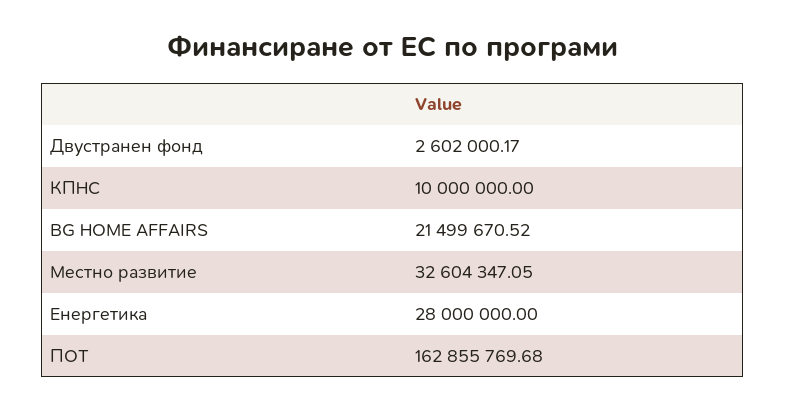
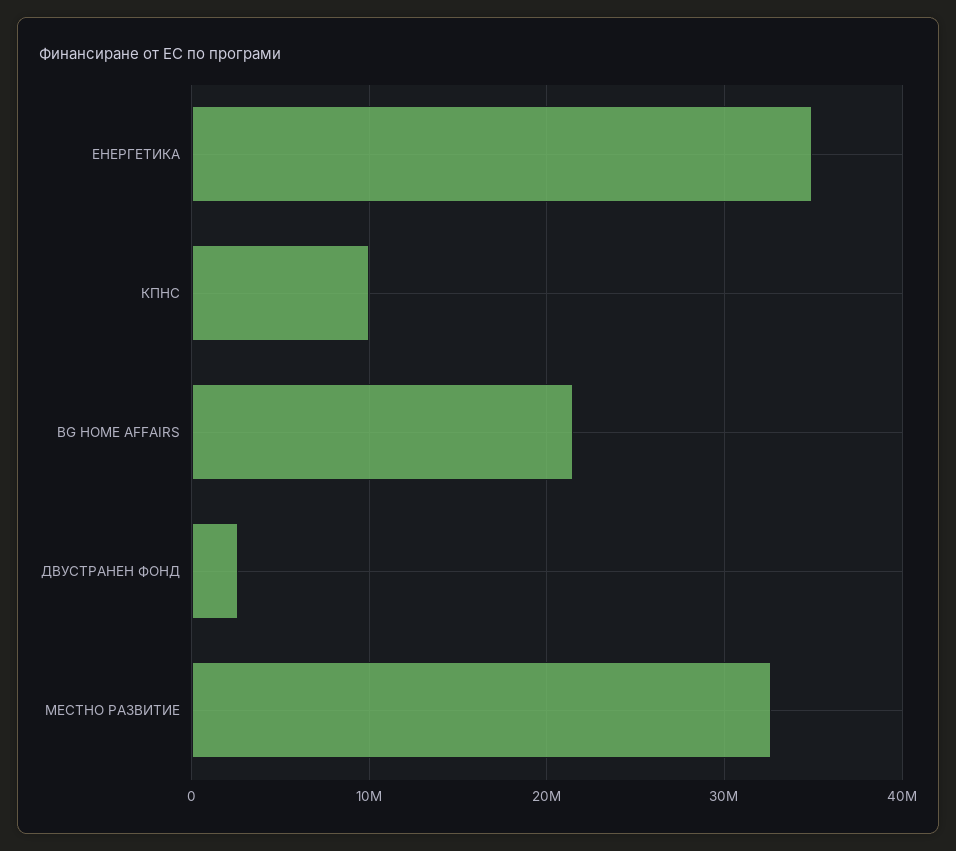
  {
    "Двустранен фонд": 2602000.17,
    "КПНС": 10000000,
    "BG HOME AFFAIRS": 21499670.52,
    "Местно развитие": 32604347.05,
-   "Енергетика": 28000000,
+   "Енергетика": 35000000
-   "ПОТ": 162855769.68
  }

